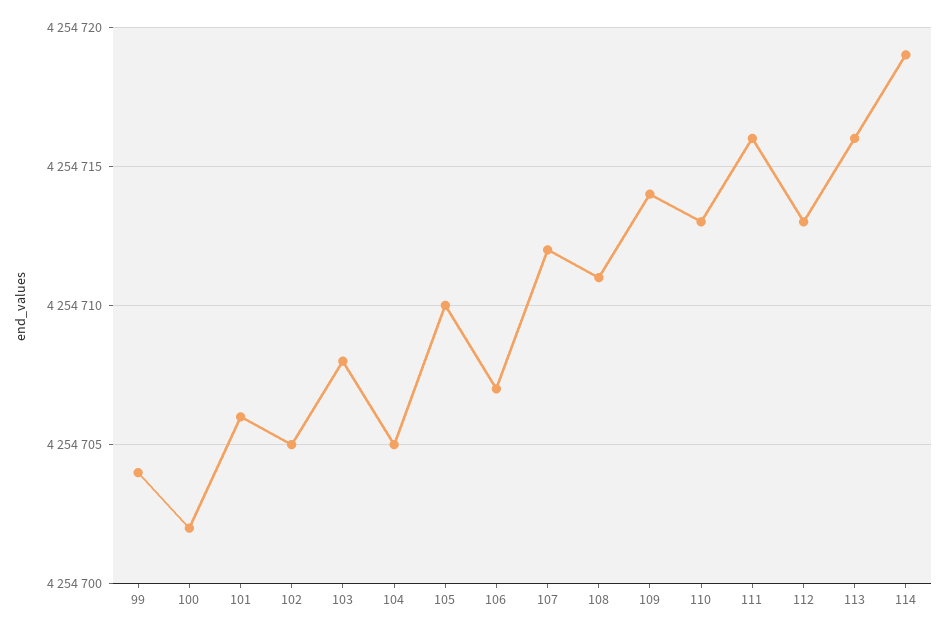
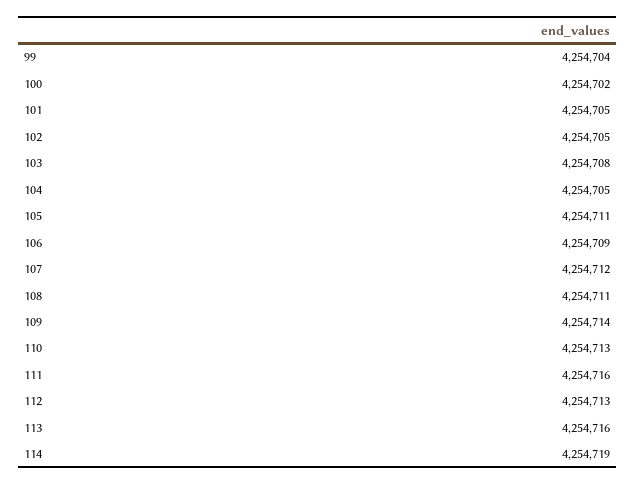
  {
    "99": 4254704,
    "100": 4254702,
-   "101": 4254706,
+   "101": 4254705,
    "102": 4254705,
    "103": 4254708,
    "104": 4254705,
-   "105": 4254710,
+   "105": 4254711,
-   "106": 4254707,
+   "106": 4254709,
    "107": 4254712,
    "108": 4254711,
    "109": 4254714,
    "110": 4254713,
    "111": 4254716,
    "112": 4254713,
    "113": 4254716,
    "114": 4254719
  }

